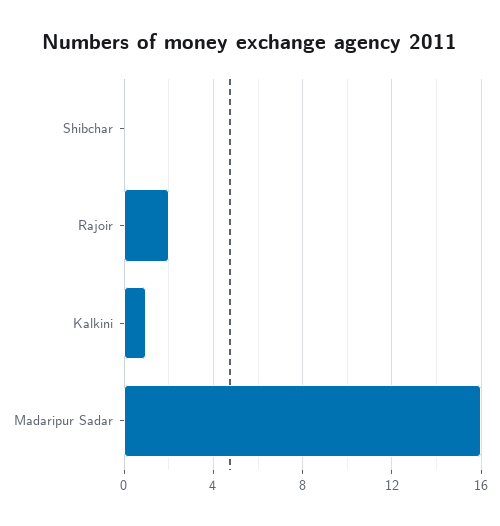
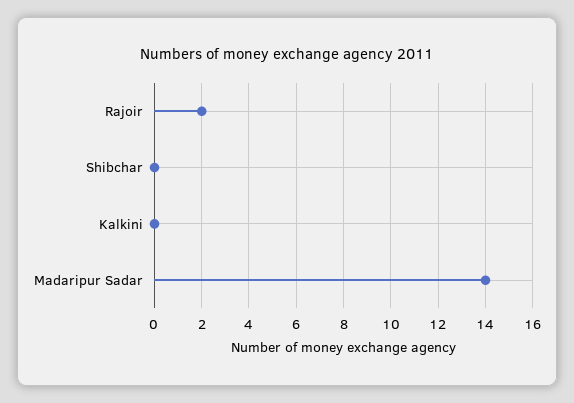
  {
    "Shibchar": 0,
    "Rajoir": 2,
-   "Kalkini": 1,
+   "Kalkini": 0,
-   "Madaripur Sadar": 16
+   "Madaripur Sadar": 14
  }

